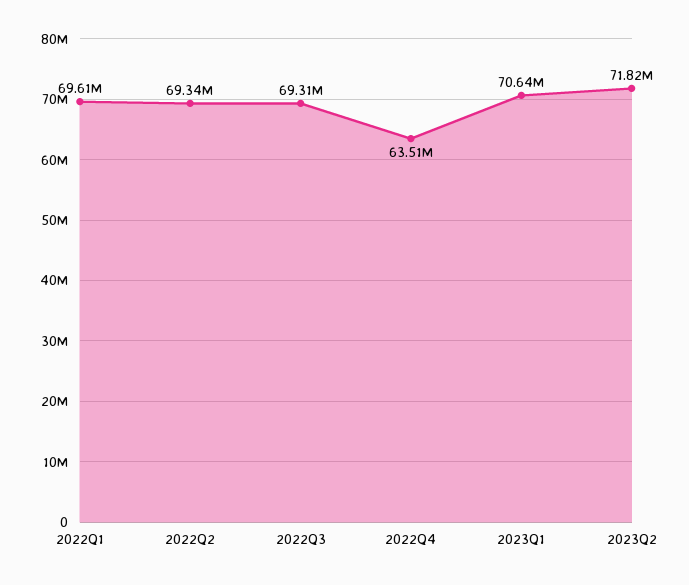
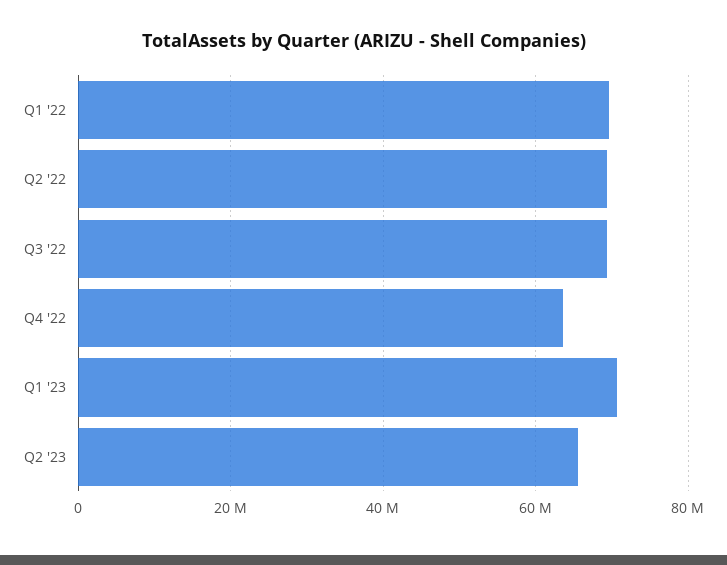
  {
    "2022Q1": 69610000,
    "2022Q2": 69340000,
    "2022Q3": 69310000,
    "2022Q4": 63510000,
    "2023Q1": 70640000,
-   "2023Q2": 71820000
+   "2023Q2": 66000000
  }

